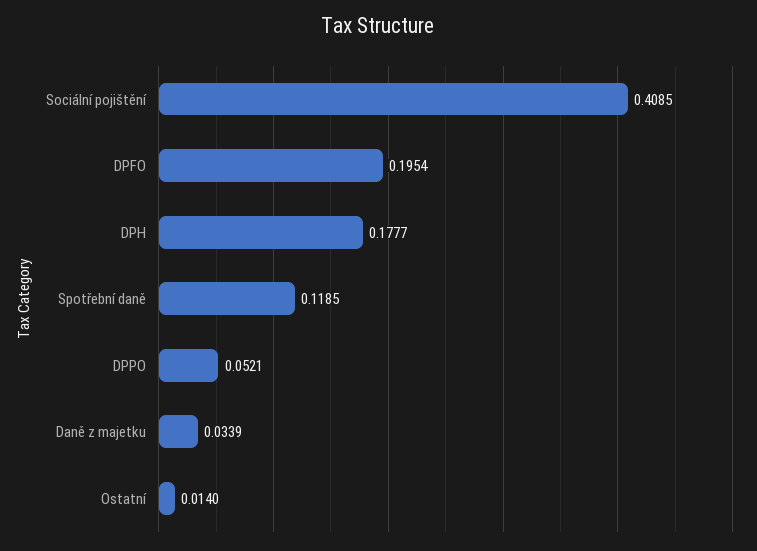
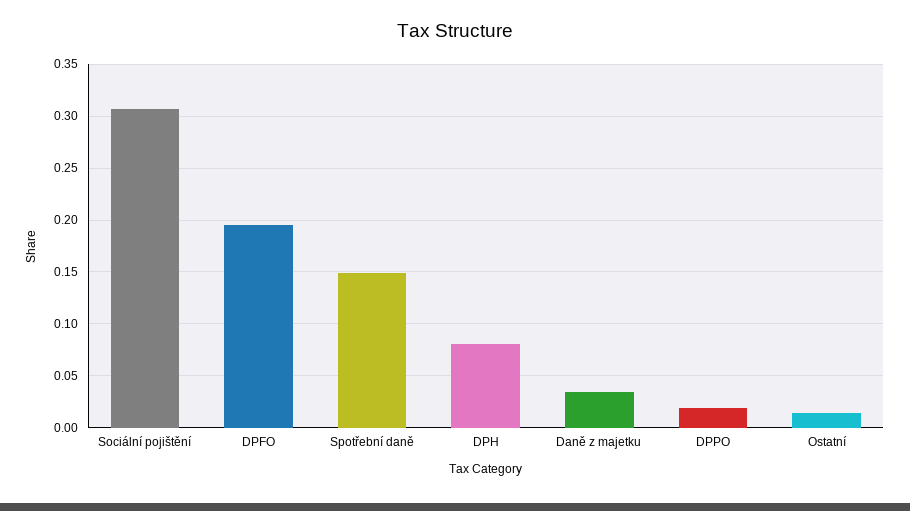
  {
-   "Sociální pojištění": 0.4085,
+   "Sociální pojištění": 0.31,
    "DPFO": 0.1954,
-   "DPH": 0.1777,
+   "DPH": 0.08,
-   "Spotřební daně": 0.1185,
+   "Spotřební daně": 0.15,
-   "DPPO": 0.0521,
+   "DPPO": 0.02,
    "Daně z majetku": 0.0339,
    "Ostatní": 0.014
  }

